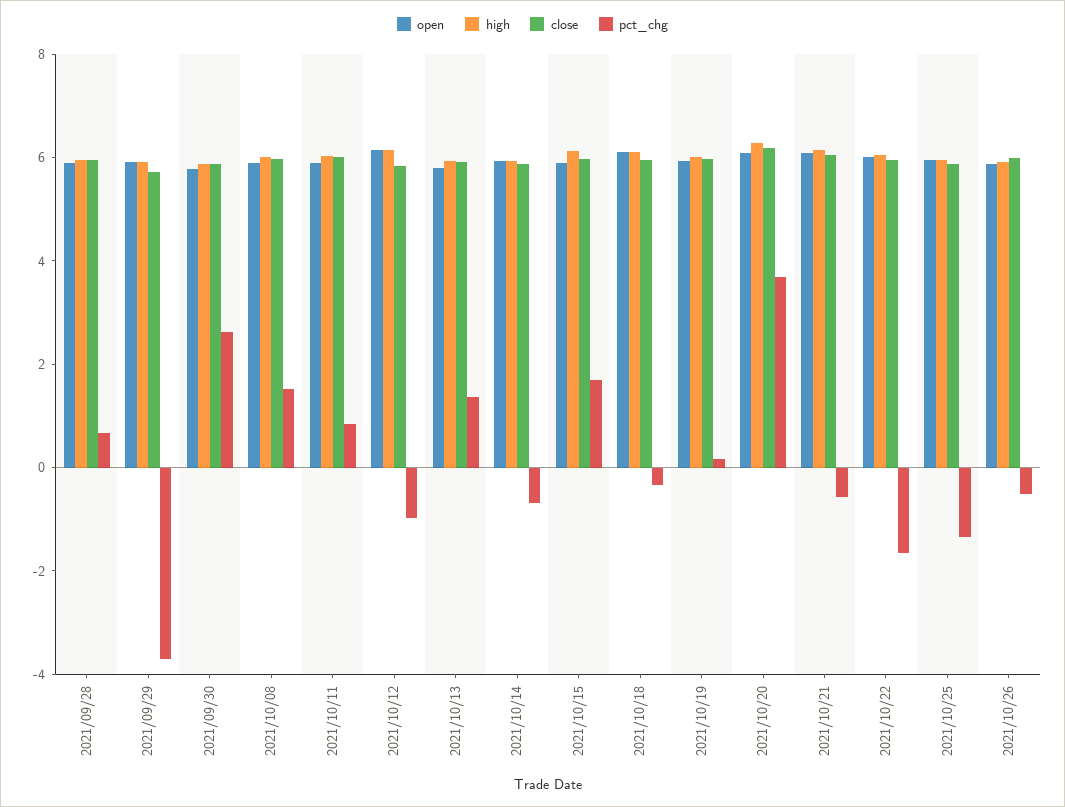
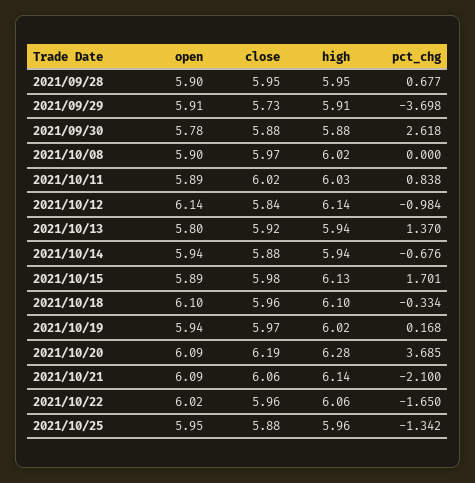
  {
    "open": {
      "2021/09/28": 5.9,
      "2021/09/29": 5.91,
      "2021/09/30": 5.78,
      "2021/10/08": 5.9,
      "2021/10/11": 5.89,
      "2021/10/12": 6.14,
      "2021/10/13": 5.8,
      "2021/10/14": 5.94,
      "2021/10/15": 5.89,
      "2021/10/18": 6.1,
      "2021/10/19": 5.94,
      "2021/10/20": 6.09,
      "2021/10/21": 6.09,
      "2021/10/22": 6.02,
-     "2021/10/25": 5.95,
+     "2021/10/25": 5.95
-     "2021/10/26": 6
    },
    "high": {
      "2021/09/28": 5.95,
      "2021/09/29": 5.91,
      "2021/09/30": 5.88,
      "2021/10/08": 6.02,
      "2021/10/11": 6.03,
      "2021/10/12": 6.14,
      "2021/10/13": 5.94,
      "2021/10/14": 5.94,
      "2021/10/15": 6.13,
      "2021/10/18": 6.1,
      "2021/10/19": 6.02,
      "2021/10/20": 6.28,
      "2021/10/21": 6.14,
      "2021/10/22": 6.06,
-     "2021/10/25": 5.96,
+     "2021/10/25": 5.96
-     "2021/10/26": 6
    },
    "close": {
      "2021/09/28": 5.95,
      "2021/09/29": 5.73,
      "2021/09/30": 5.88,
      "2021/10/08": 5.97,
      "2021/10/11": 6.02,
      "2021/10/12": 5.84,
      "2021/10/13": 5.92,
      "2021/10/14": 5.88,
      "2021/10/15": 5.98,
      "2021/10/18": 5.96,
      "2021/10/19": 5.97,
      "2021/10/20": 6.19,
      "2021/10/21": 6.06,
      "2021/10/22": 5.96,
-     "2021/10/25": 5.88,
+     "2021/10/25": 5.88
-     "2021/10/26": 6
    },
    "pct_chg": {
      "2021/09/28": 0.677,
      "2021/09/29": -3.698,
      "2021/09/30": 2.618,
-     "2021/10/08": 1.5,
+     "2021/10/08": 0,
      "2021/10/11": 0.838,
      "2021/10/12": -0.984,
      "2021/10/13": 1.37,
      "2021/10/14": -0.676,
      "2021/10/15": 1.701,
      "2021/10/18": -0.334,
      "2021/10/19": 0.168,
      "2021/10/20": 3.685,
-     "2021/10/21": -0.5,
+     "2021/10/21": -2.1,
      "2021/10/22": -1.65,
-     "2021/10/25": -1.342,
+     "2021/10/25": -1.342
-     "2021/10/26": -0.5
    }
  }

